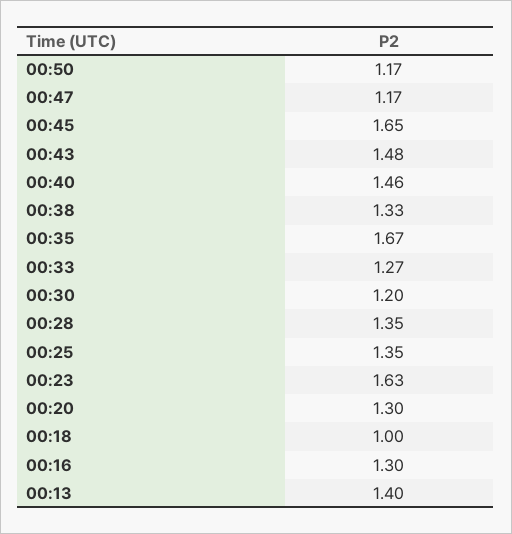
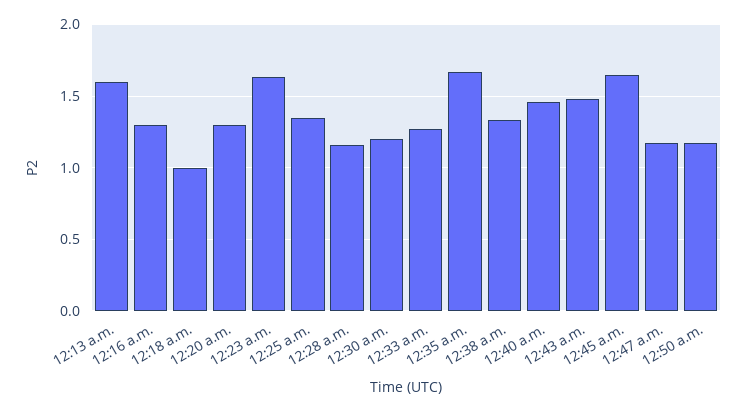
  {
    "00:50": 1.17,
    "00:47": 1.17,
    "00:45": 1.65,
    "00:43": 1.48,
    "00:40": 1.46,
    "00:38": 1.33,
    "00:35": 1.67,
    "00:33": 1.27,
    "00:30": 1.2,
-   "00:28": 1.35,
+   "00:28": 1.15,
    "00:25": 1.35,
    "00:23": 1.63,
    "00:20": 1.3,
    "00:18": 1,
    "00:16": 1.3,
-   "00:13": 1.4
+   "00:13": 1.6
  }

